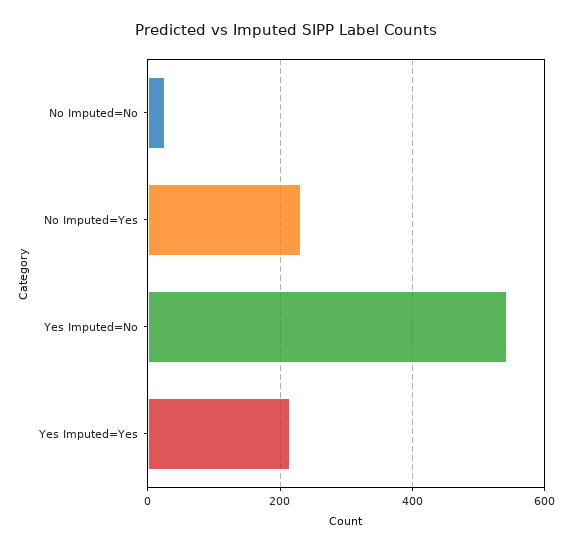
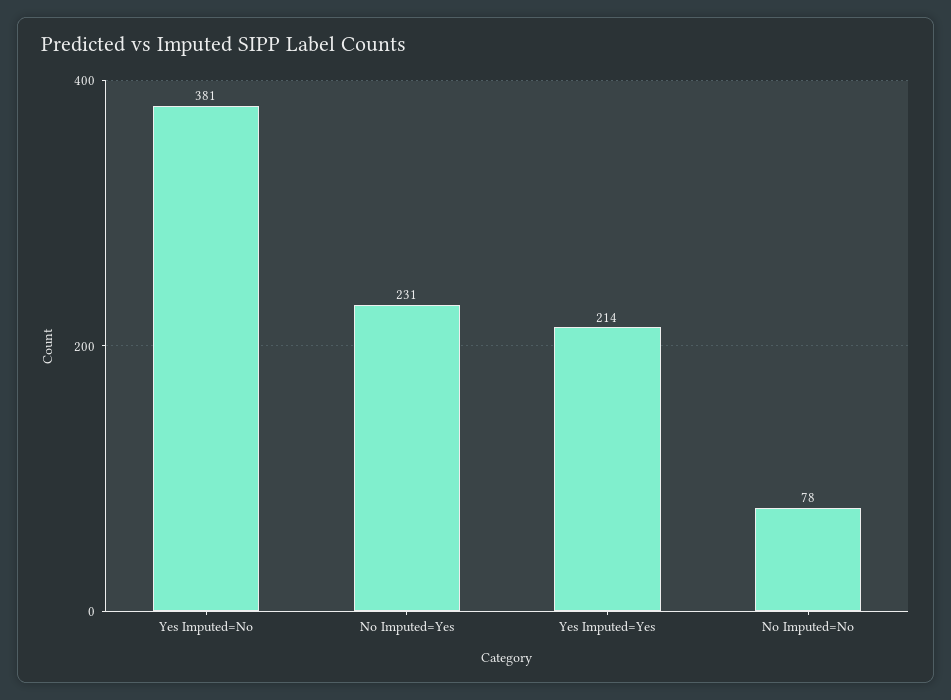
  {
-   "No Imputed=No": 20,
+   "No Imputed=No": 78,
    "No Imputed=Yes": 231,
-   "Yes Imputed=No": 540,
+   "Yes Imputed=No": 381,
    "Yes Imputed=Yes": 214
  }

